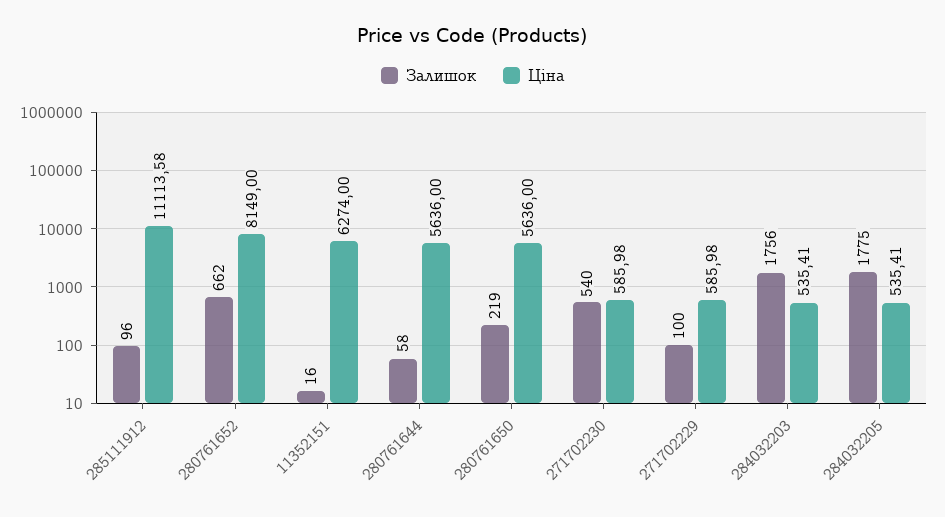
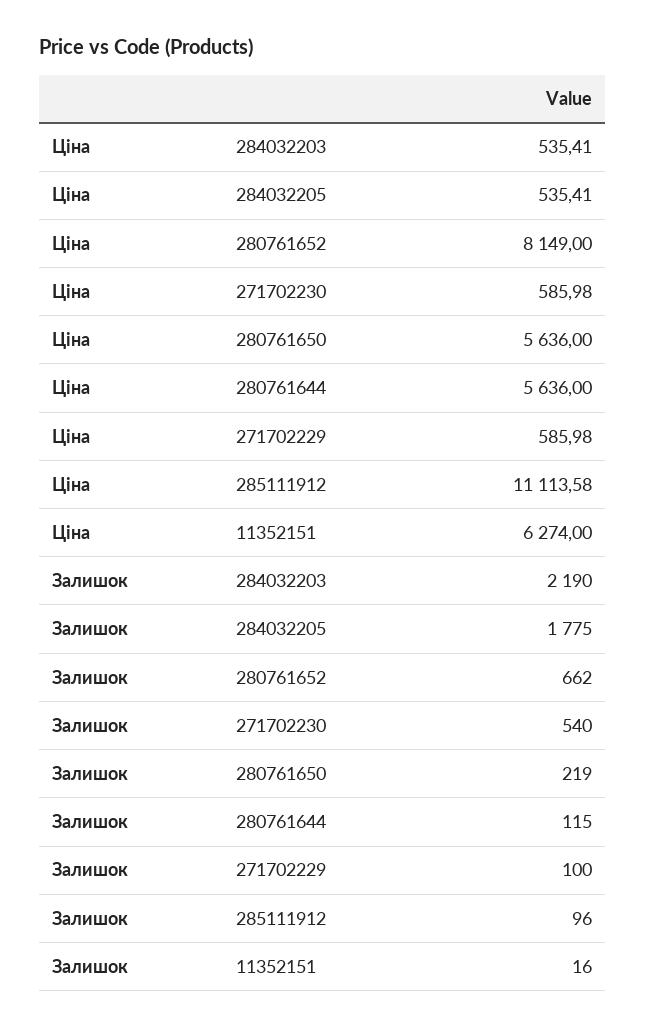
  {
    "Залишок": {
      "285111912": 96,
      "280761652": 662,
      "11352151": 16,
-     "280761644": 58,
+     "280761644": 115,
      "280761650": 219,
      "271702230": 540,
      "271702229": 100,
-     "284032203": 1756,
+     "284032203": 2190,
      "284032205": 1775
    },
    "Ціна": {
      "285111912": 11113.58,
      "280761652": 8149,
      "11352151": 6274,
      "280761644": 5636,
      "280761650": 5636,
      "271702230": 585.98,
      "271702229": 585.98,
      "284032203": 535.41,
      "284032205": 535.41
    }
  }

